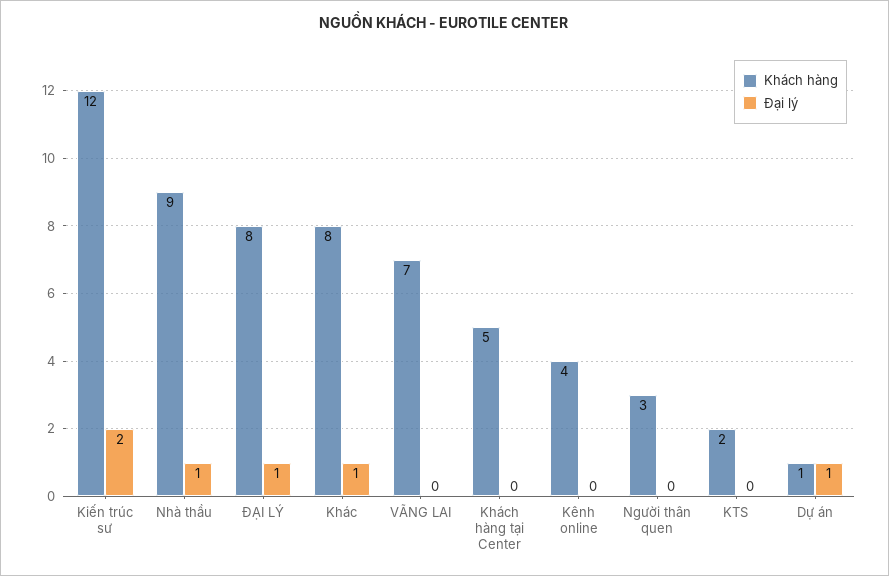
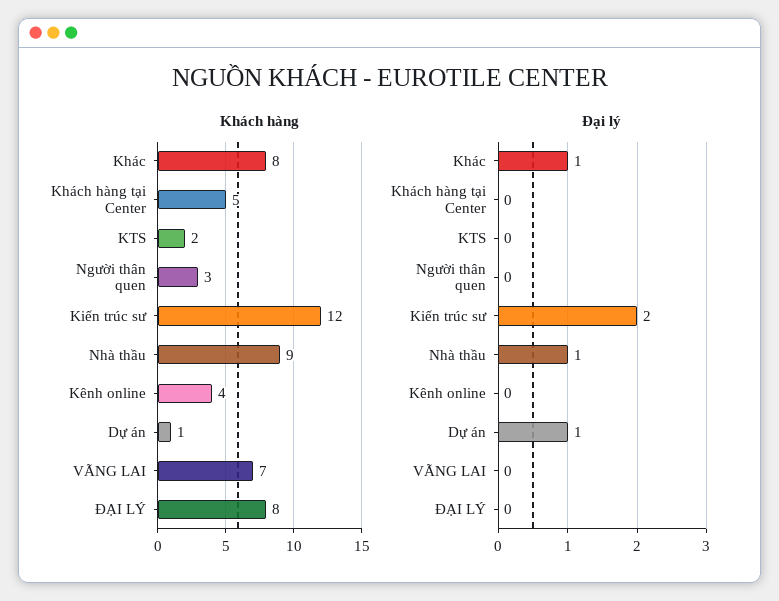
  {
    "Khách hàng": {
      "Kiến trúc sư": 12,
      "Nhà thầu": 9,
      "ĐẠI LÝ": 8,
      "Khác": 8,
      "VÃNG LAI": 7,
      "Khách hàng tại Center": 5,
      "Kênh online": 4,
      "Người thân quen": 3,
      "KTS": 2,
      "Dự án": 1
    },
    "Đại lý": {
      "Kiến trúc sư": 2,
      "Nhà thầu": 1,
-     "ĐẠI LÝ": 1,
+     "ĐẠI LÝ": 0,
      "Khác": 1,
      "VÃNG LAI": 0,
      "Khách hàng tại Center": 0,
      "Kênh online": 0,
      "Người thân quen": 0,
      "KTS": 0,
      "Dự án": 1
    }
  }

